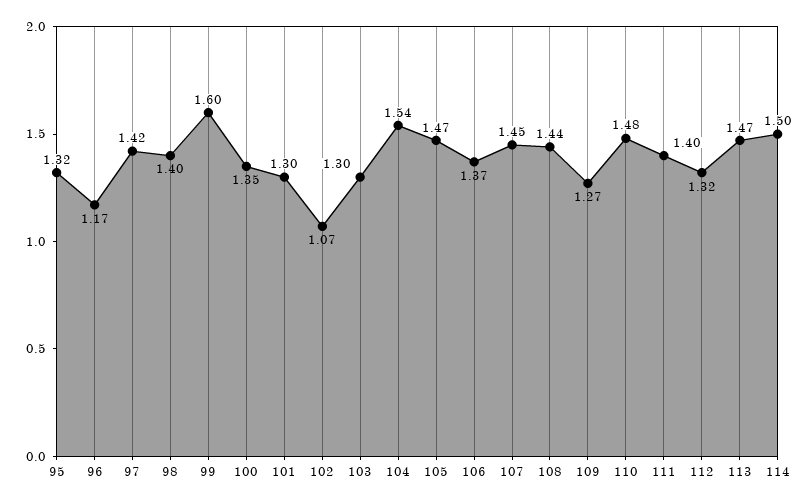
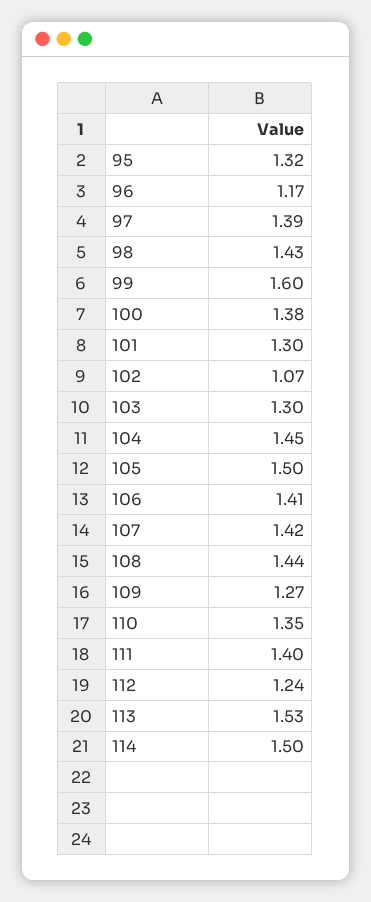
  {
    "95": 1.32,
    "96": 1.17,
-   "97": 1.42,
+   "97": 1.39,
-   "98": 1.4,
+   "98": 1.43,
    "99": 1.6,
-   "100": 1.35,
+   "100": 1.38,
    "101": 1.3,
    "102": 1.07,
    "103": 1.3,
-   "104": 1.54,
+   "104": 1.45,
-   "105": 1.47,
+   "105": 1.5,
-   "106": 1.37,
+   "106": 1.41,
-   "107": 1.45,
+   "107": 1.42,
    "108": 1.44,
    "109": 1.27,
-   "110": 1.48,
+   "110": 1.35,
    "111": 1.4,
-   "112": 1.32,
+   "112": 1.24,
-   "113": 1.47,
+   "113": 1.53,
    "114": 1.5
  }

